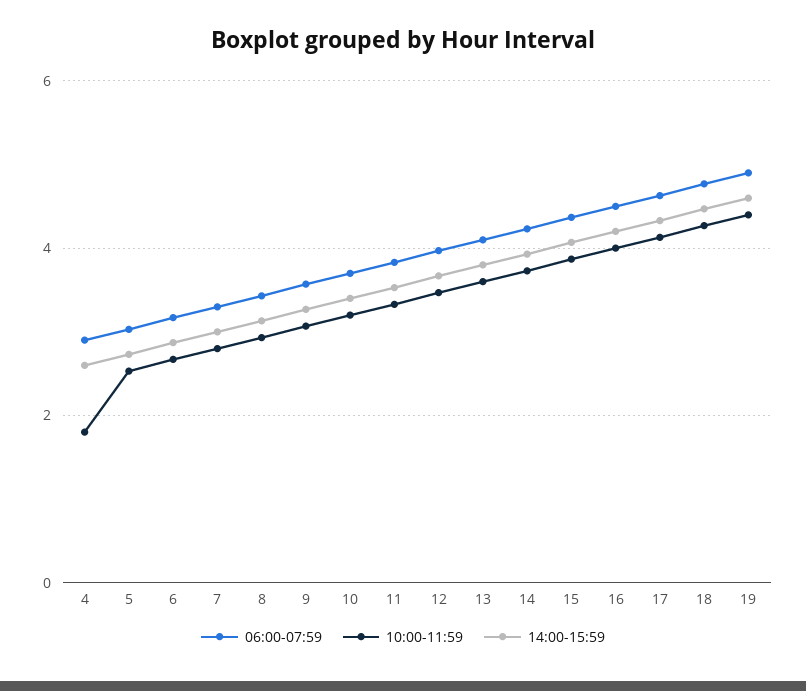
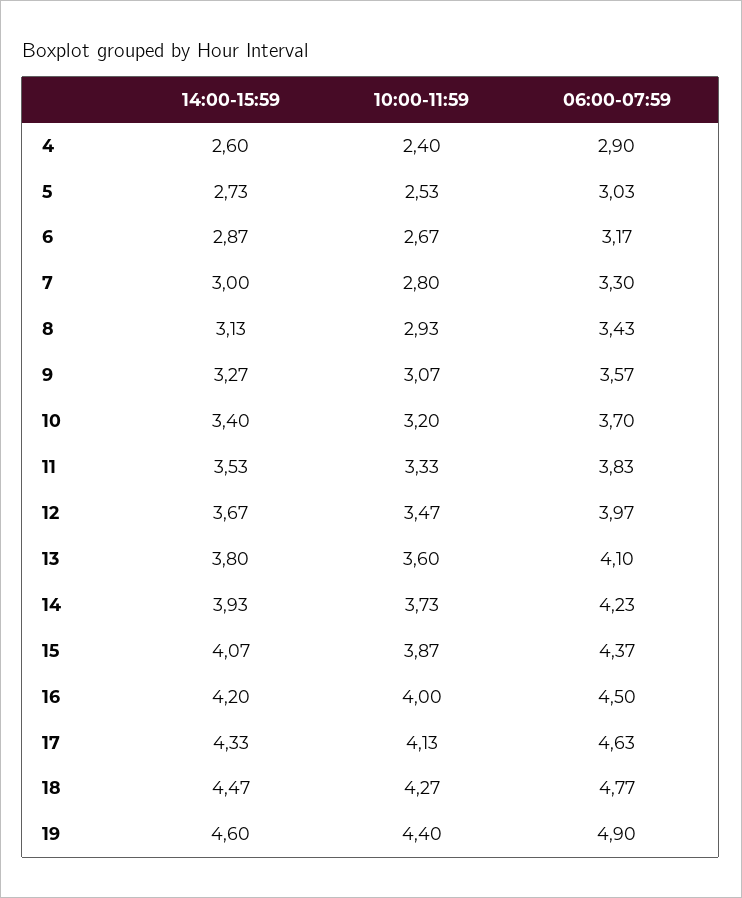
  {
    "06:00-07:59": {
      "4": 2.9,
      "5": 3.03,
      "6": 3.17,
      "7": 3.3,
      "8": 3.43,
      "9": 3.57,
      "10": 3.7,
      "11": 3.83,
      "12": 3.97,
      "13": 4.1,
      "14": 4.23,
      "15": 4.37,
      "16": 4.5,
      "17": 4.63,
      "18": 4.77,
      "19": 4.9
    },
    "10:00-11:59": {
-     "4": 1.8,
+     "4": 2.4,
      "5": 2.53,
      "6": 2.67,
      "7": 2.8,
      "8": 2.93,
      "9": 3.07,
      "10": 3.2,
      "11": 3.33,
      "12": 3.47,
      "13": 3.6,
      "14": 3.73,
      "15": 3.87,
      "16": 4,
      "17": 4.13,
      "18": 4.27,
      "19": 4.4
    },
    "14:00-15:59": {
      "4": 2.6,
      "5": 2.73,
      "6": 2.87,
      "7": 3,
      "8": 3.13,
      "9": 3.27,
      "10": 3.4,
      "11": 3.53,
      "12": 3.67,
      "13": 3.8,
      "14": 3.93,
      "15": 4.07,
      "16": 4.2,
      "17": 4.33,
      "18": 4.47,
      "19": 4.6
    }
  }

